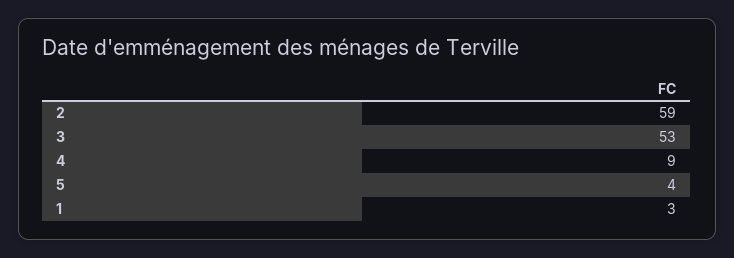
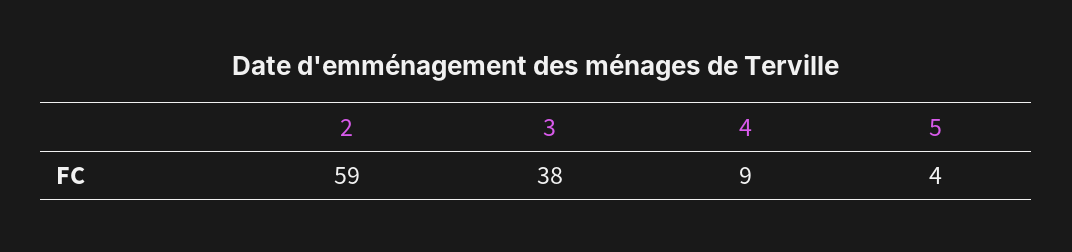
  {
    "2": 59,
-   "3": 53,
+   "3": 38,
    "4": 9,
-   "5": 4,
+   "5": 4
-   "1": 3
  }

